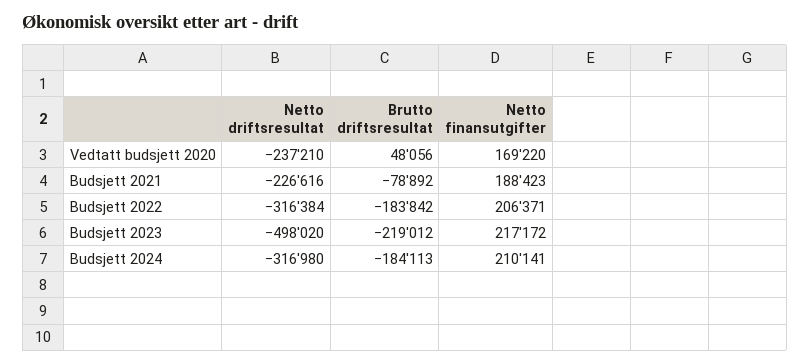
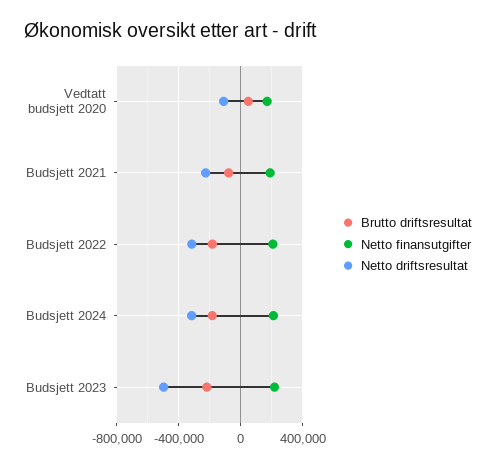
  {
    "Netto driftsresultat": {
-     "Vedtatt budsjett 2020": -237210,
+     "Vedtatt budsjett 2020": -100000,
      "Budsjett 2021": -226616,
      "Budsjett 2022": -316384,
      "Budsjett 2023": -498020,
      "Budsjett 2024": -316980
    },
    "Brutto driftsresultat": {
      "Vedtatt budsjett 2020": 48056,
      "Budsjett 2021": -78892,
      "Budsjett 2022": -183842,
      "Budsjett 2023": -219012,
      "Budsjett 2024": -184113
    },
    "Netto finansutgifter": {
      "Vedtatt budsjett 2020": 169220,
      "Budsjett 2021": 188423,
      "Budsjett 2022": 206371,
      "Budsjett 2023": 217172,
      "Budsjett 2024": 210141
    }
  }

